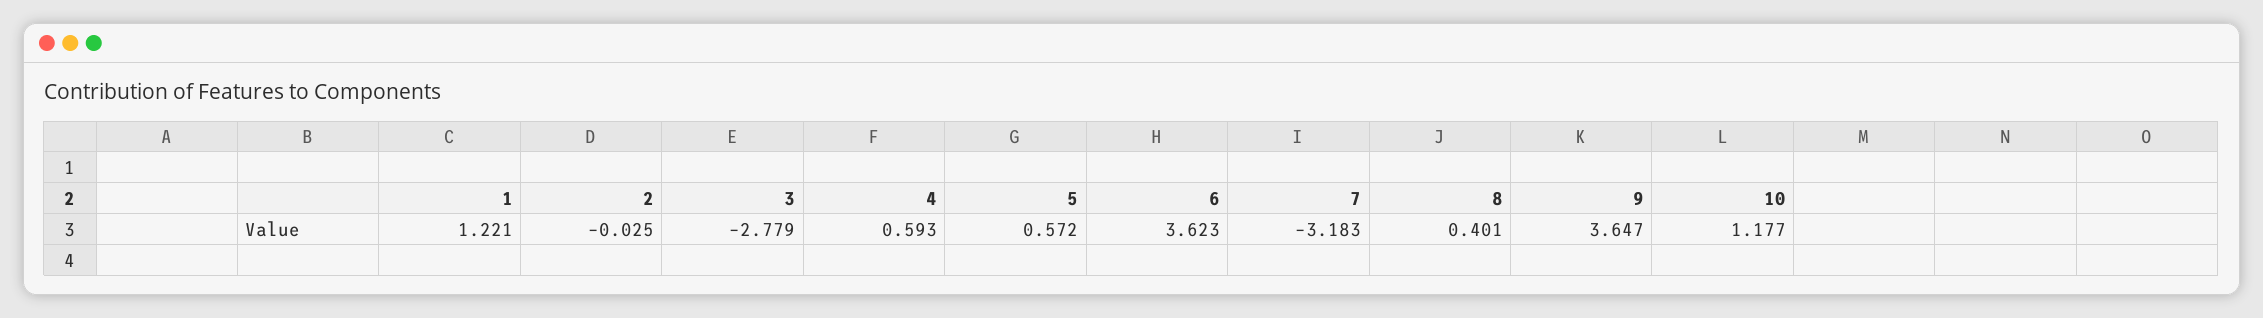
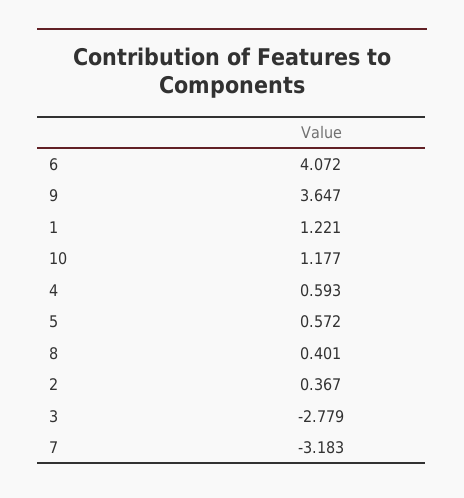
  {
    "1": 1.221,
-   "2": -0.025,
+   "2": 0.367,
    "3": -2.779,
    "4": 0.593,
    "5": 0.572,
-   "6": 3.623,
+   "6": 4.072,
    "7": -3.183,
    "8": 0.401,
    "9": 3.647,
    "10": 1.177
  }

